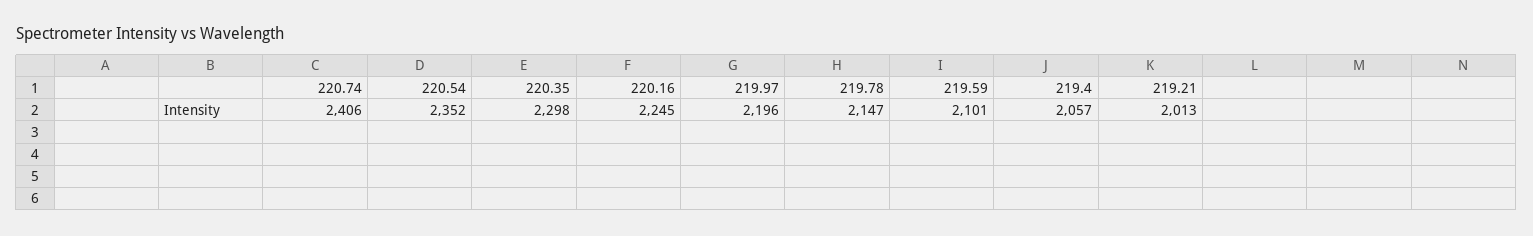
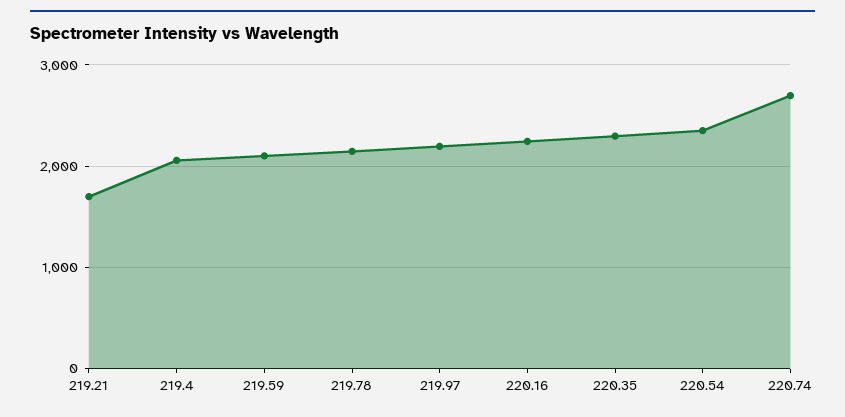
  {
-   "220.74": 2406,
+   "220.74": 2700,
    "220.54": 2352,
    "220.35": 2298,
    "220.16": 2245,
    "219.97": 2196,
    "219.78": 2147,
    "219.59": 2101,
    "219.4": 2057,
-   "219.21": 2013
+   "219.21": 1700
  }

